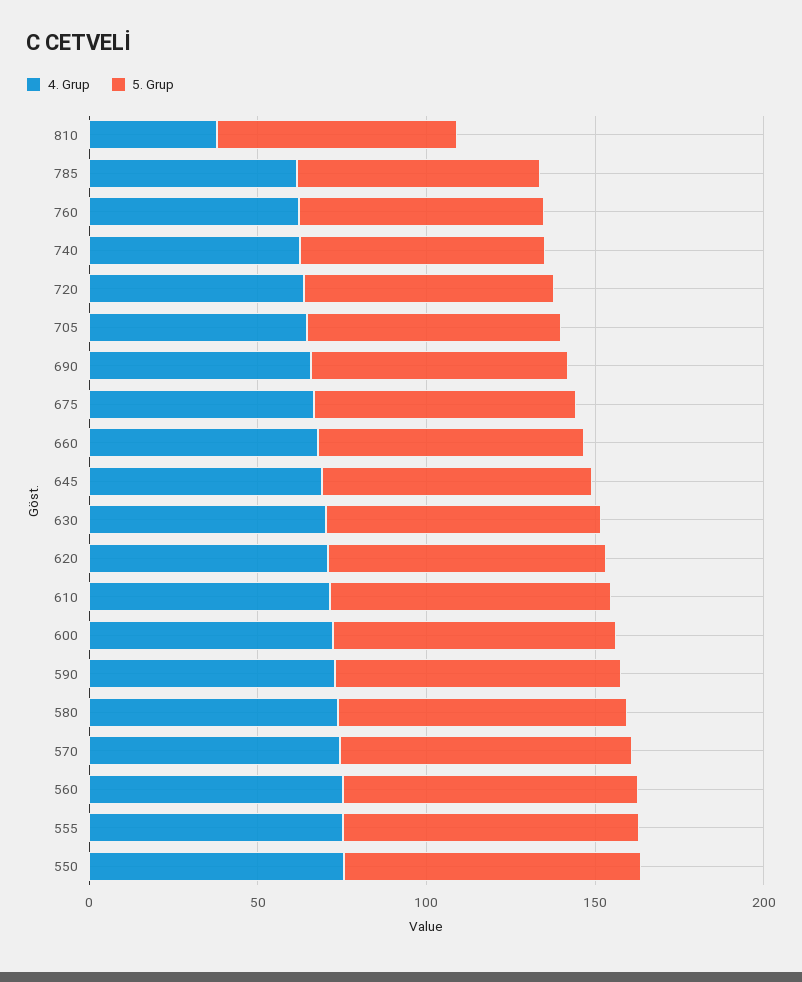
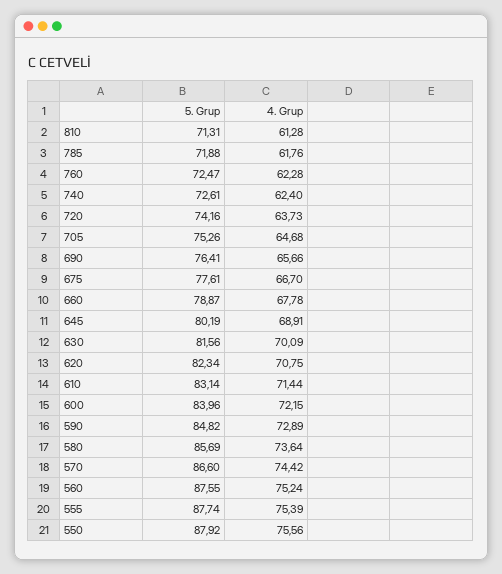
  {
    "4. Grup": {
-     "810": 40,
+     "810": 61.28,
      "785": 61.76,
      "760": 62.28,
      "740": 62.4,
      "720": 63.73,
      "705": 64.68,
      "690": 65.66,
      "675": 66.7,
      "660": 67.78,
      "645": 68.91,
      "630": 70.09,
      "620": 70.75,
      "610": 71.44,
      "600": 72.15,
      "590": 72.89,
      "580": 73.64,
      "570": 74.42,
      "560": 75.24,
      "555": 75.39,
      "550": 75.56
    },
    "5. Grup": {
      "810": 71.31,
      "785": 71.88,
      "760": 72.47,
      "740": 72.61,
      "720": 74.16,
      "705": 75.26,
      "690": 76.41,
      "675": 77.61,
      "660": 78.87,
      "645": 80.19,
      "630": 81.56,
      "620": 82.34,
      "610": 83.14,
      "600": 83.96,
      "590": 84.82,
      "580": 85.69,
      "570": 86.6,
      "560": 87.55,
      "555": 87.74,
      "550": 87.92
    }
  }

